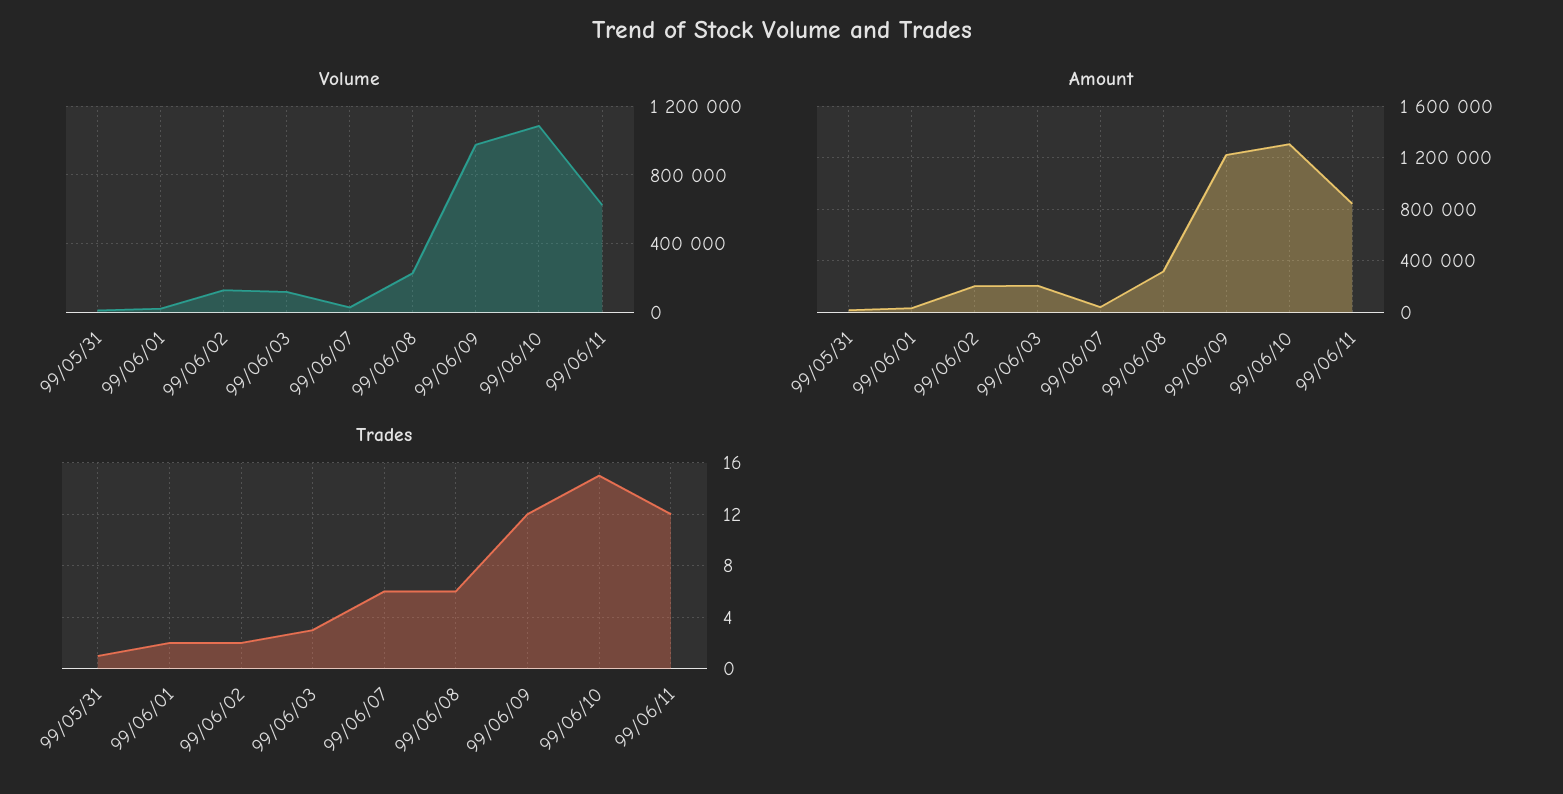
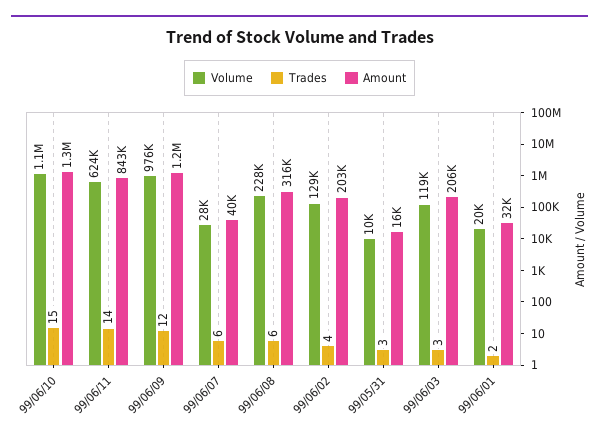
  {
    "Volume": {
      "99/05/31": 10000,
      "99/06/01": 20000,
      "99/06/02": 129000,
      "99/06/03": 119000,
      "99/06/07": 28000,
      "99/06/08": 228000,
      "99/06/09": 976000,
      "99/06/10": 1100000,
      "99/06/11": 624000
    },
    "Amount": {
      "99/05/31": 16000,
      "99/06/01": 32000,
      "99/06/02": 203000,
      "99/06/03": 206000,
      "99/06/07": 40000,
      "99/06/08": 316000,
      "99/06/09": 1200000,
      "99/06/10": 1300000,
      "99/06/11": 843000
    },
    "Trades": {
-     "99/05/31": 1,
+     "99/05/31": 3,
      "99/06/01": 2,
-     "99/06/02": 2,
+     "99/06/02": 4,
      "99/06/03": 3,
      "99/06/07": 6,
      "99/06/08": 6,
      "99/06/09": 12,
      "99/06/10": 15,
-     "99/06/11": 12
+     "99/06/11": 14
    }
  }

